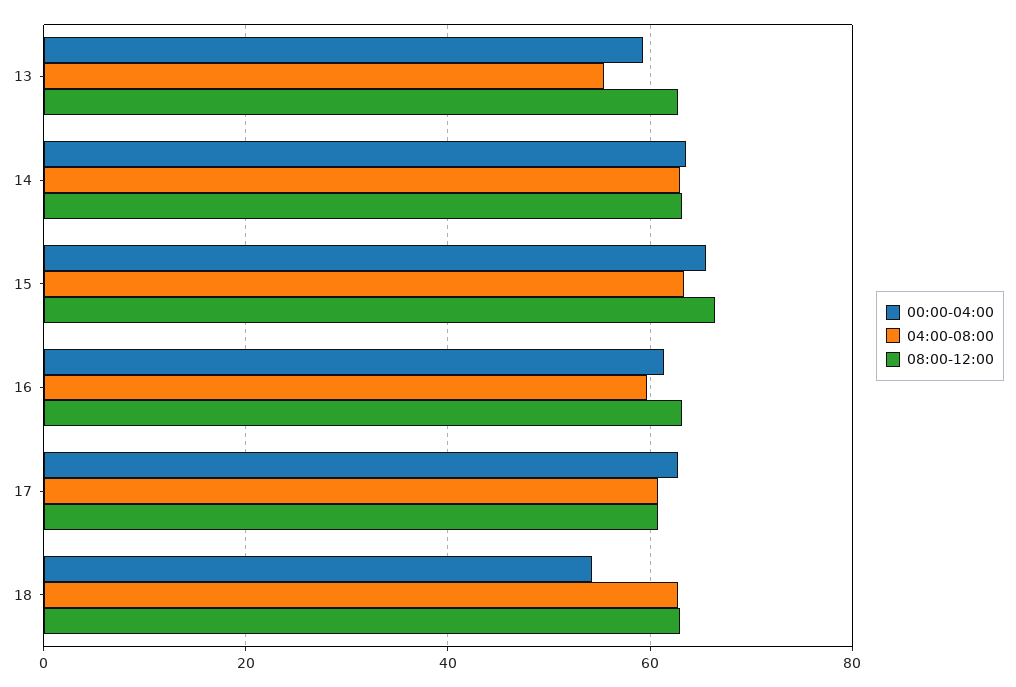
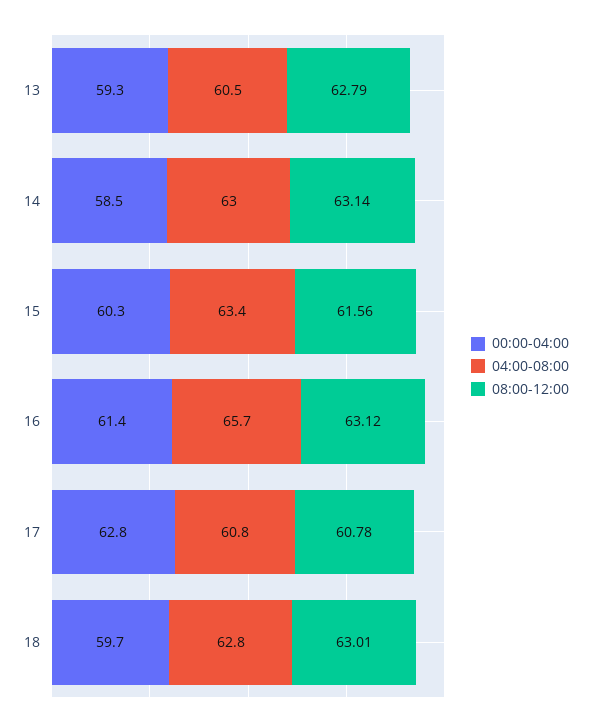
  {
    "00:00-04:00": {
      "13": 59.3,
-     "14": 64,
+     "14": 58.5,
-     "15": 66,
+     "15": 60.3,
      "16": 61.4,
      "17": 62.8,
-     "18": 54
+     "18": 59.7
    },
    "04:00-08:00": {
-     "13": 56,
+     "13": 60.5,
      "14": 63,
      "15": 63.4,
-     "16": 60,
+     "16": 65.7,
      "17": 60.8,
      "18": 62.8
    },
    "08:00-12:00": {
      "13": 62.79,
      "14": 63.14,
-     "15": 66,
+     "15": 61.56,
      "16": 63.12,
      "17": 60.78,
      "18": 63.01
    }
  }

